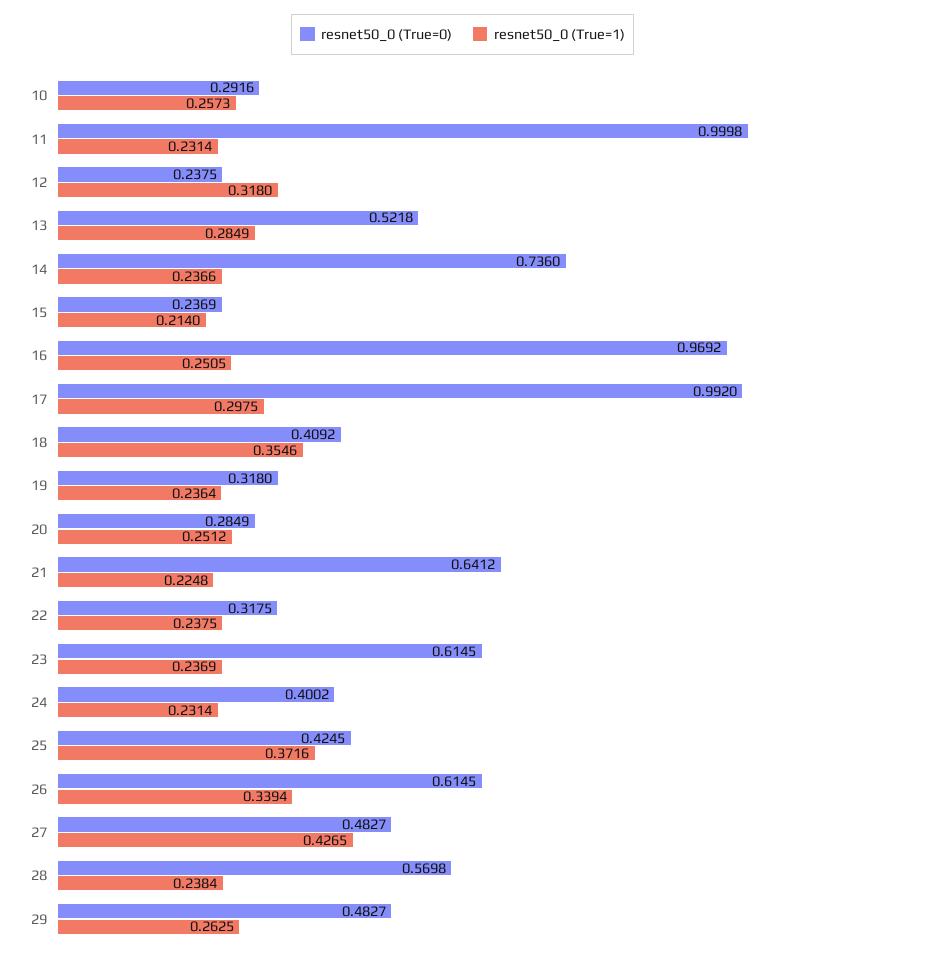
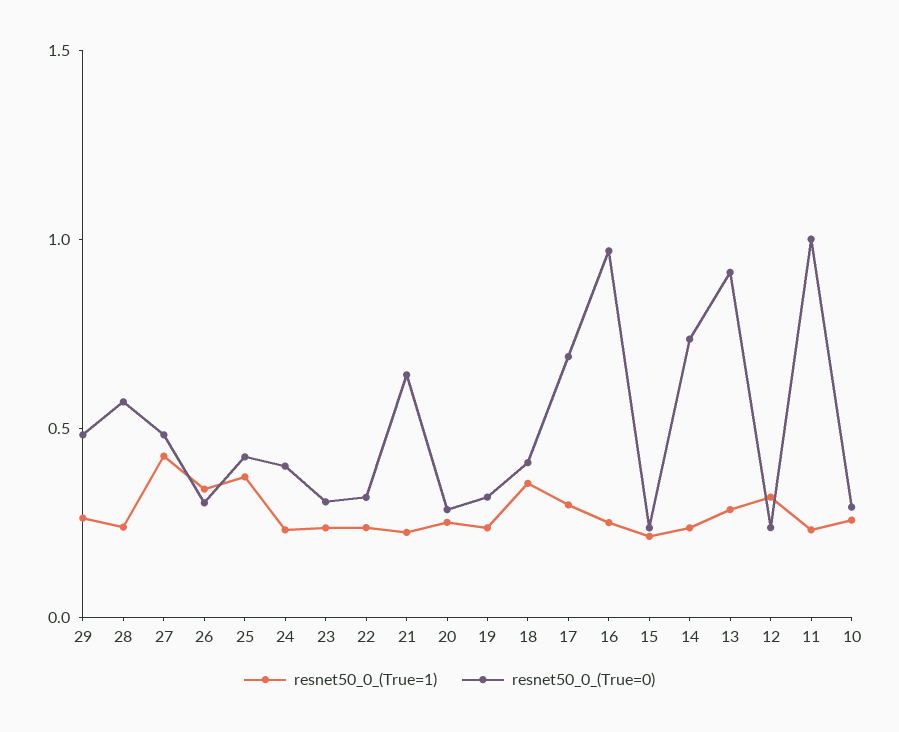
  {
    "resnet50_0 (True=0)": {
      "10": 0.2916,
      "11": 0.9998,
      "12": 0.2375,
-     "13": 0.5218,
+     "13": 0.9,
      "14": 0.736,
      "15": 0.2369,
      "16": 0.9692,
-     "17": 0.992,
+     "17": 0.7,
      "18": 0.4092,
      "19": 0.318,
      "20": 0.2849,
      "21": 0.6412,
      "22": 0.3175,
-     "23": 0.6145,
+     "23": 0.3,
      "24": 0.4002,
      "25": 0.4245,
-     "26": 0.6145,
+     "26": 0.3,
      "27": 0.4827,
      "28": 0.5698,
      "29": 0.4827
    },
    "resnet50_0 (True=1)": {
      "10": 0.2573,
      "11": 0.2314,
      "12": 0.318,
      "13": 0.2849,
      "14": 0.2366,
      "15": 0.214,
      "16": 0.2505,
      "17": 0.2975,
      "18": 0.3546,
      "19": 0.2364,
      "20": 0.2512,
      "21": 0.2248,
      "22": 0.2375,
      "23": 0.2369,
      "24": 0.2314,
      "25": 0.3716,
      "26": 0.3394,
      "27": 0.4265,
      "28": 0.2384,
      "29": 0.2625
    }
  }

